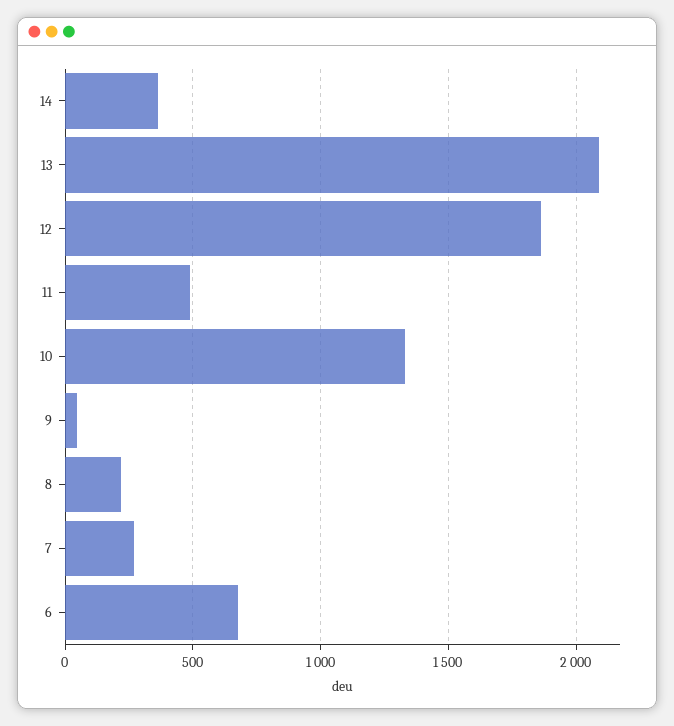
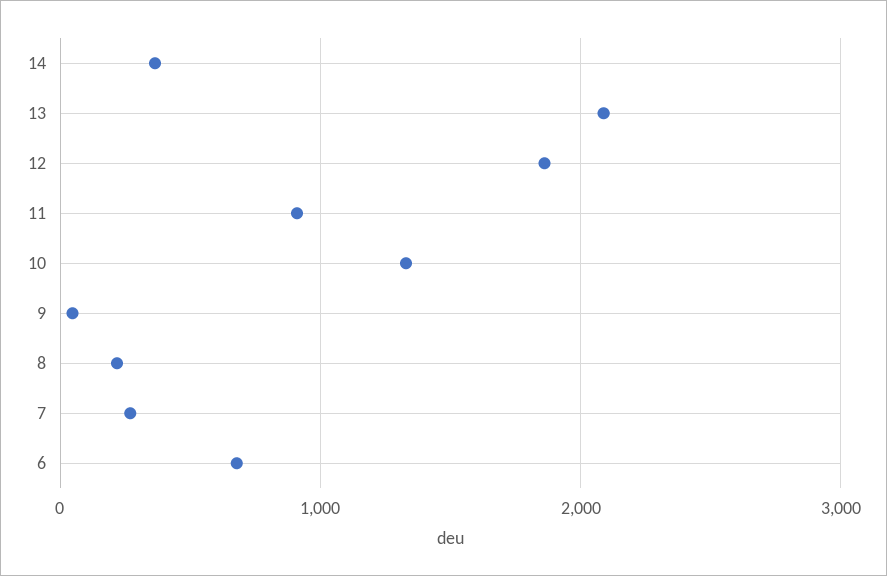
  {
    "14": 350,
    "13": 2100,
    "12": 1850,
-   "11": 500,
+   "11": 900,
    "10": 1350,
    "9": 50,
    "8": 200,
    "7": 250,
    "6": 700
  }

